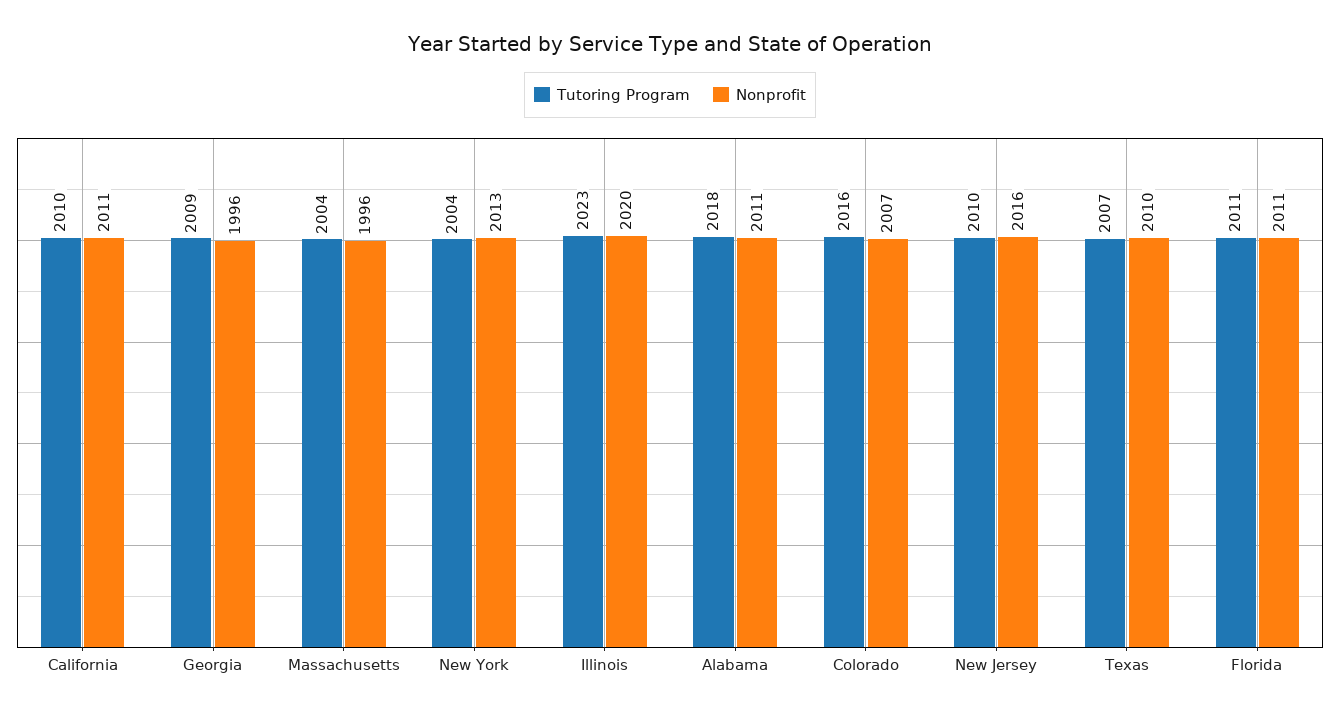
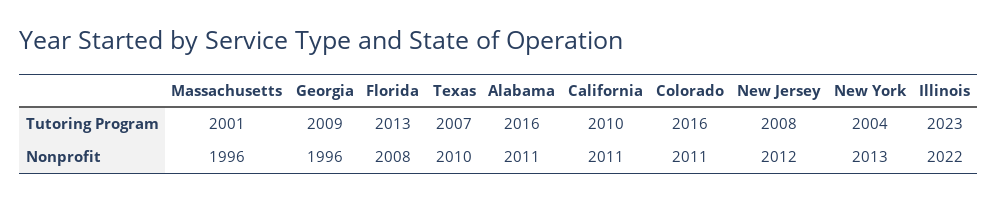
  {
    "Tutoring Program": {
      "California": 2010,
      "Georgia": 2009,
-     "Massachusetts": 2004,
+     "Massachusetts": 2001,
      "New York": 2004,
      "Illinois": 2023,
-     "Alabama": 2018,
+     "Alabama": 2016,
      "Colorado": 2016,
-     "New Jersey": 2010,
+     "New Jersey": 2008,
      "Texas": 2007,
-     "Florida": 2011
+     "Florida": 2013
    },
    "Nonprofit": {
      "California": 2011,
      "Georgia": 1996,
      "Massachusetts": 1996,
      "New York": 2013,
-     "Illinois": 2020,
+     "Illinois": 2022,
      "Alabama": 2011,
-     "Colorado": 2007,
+     "Colorado": 2011,
-     "New Jersey": 2016,
+     "New Jersey": 2012,
      "Texas": 2010,
-     "Florida": 2011
+     "Florida": 2008
    }
  }

